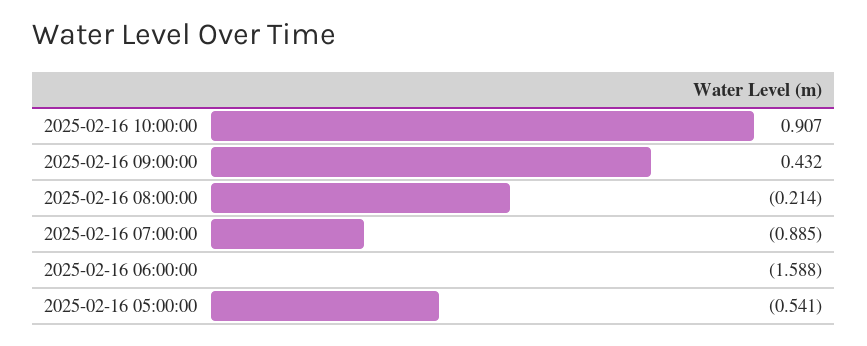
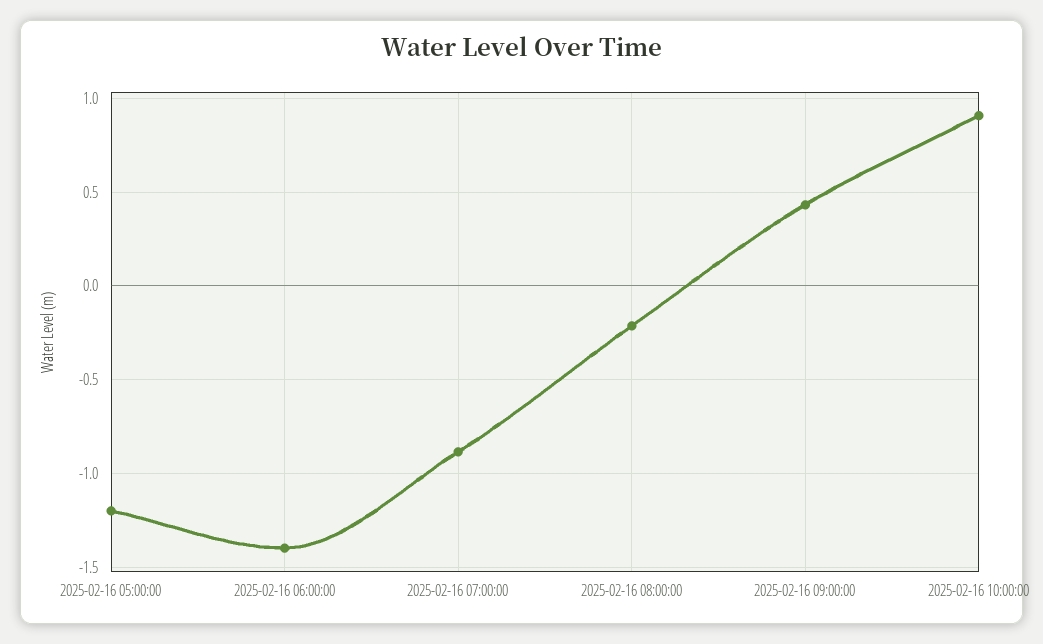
  {
    "2025-02-16 10:00:00": 0.907,
    "2025-02-16 09:00:00": 0.432,
    "2025-02-16 08:00:00": -0.214,
    "2025-02-16 07:00:00": -0.885,
-   "2025-02-16 06:00:00": -1.588,
+   "2025-02-16 06:00:00": -1.4,
-   "2025-02-16 05:00:00": -0.541
+   "2025-02-16 05:00:00": -1.2
  }

